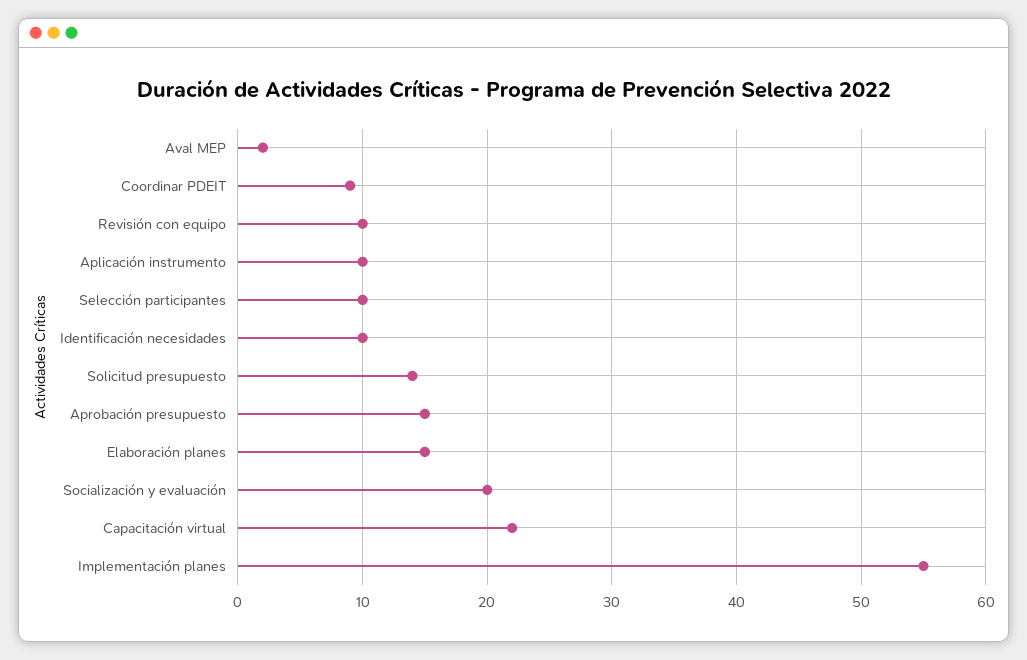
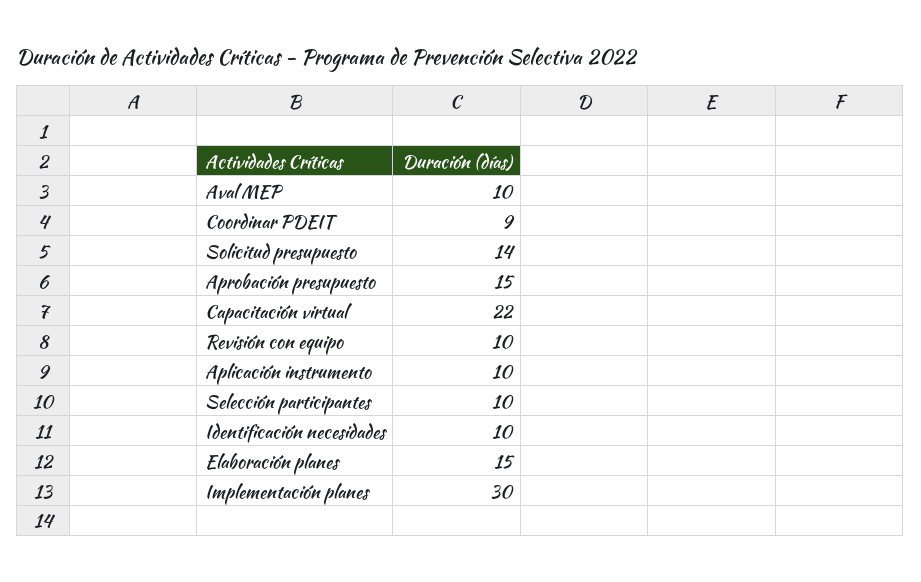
  {
-   "Aval MEP": 2,
+   "Aval MEP": 10,
    "Coordinar PDEIT": 9,
    "Revisión con equipo": 10,
    "Aplicación instrumento": 10,
    "Selección participantes": 10,
    "Identificación necesidades": 10,
    "Solicitud presupuesto": 14,
    "Aprobación presupuesto": 15,
    "Elaboración planes": 15,
-   "Socialización y evaluación": 20,
    "Capacitación virtual": 22,
-   "Implementación planes": 55
+   "Implementación planes": 30
  }

